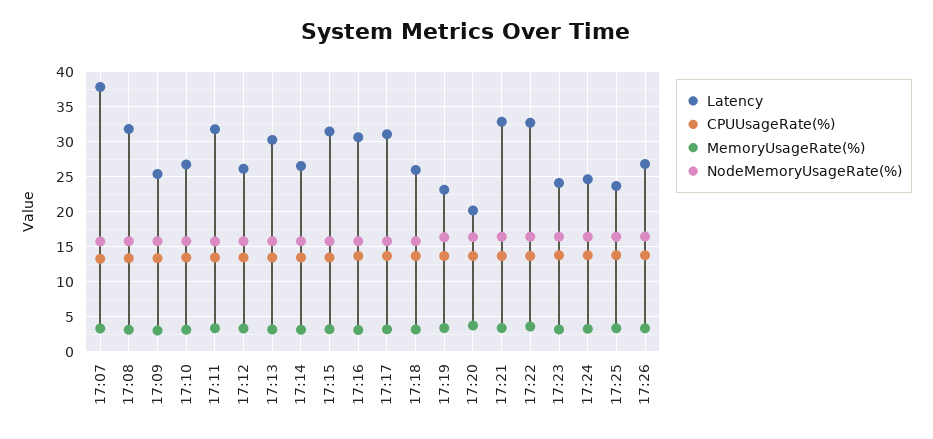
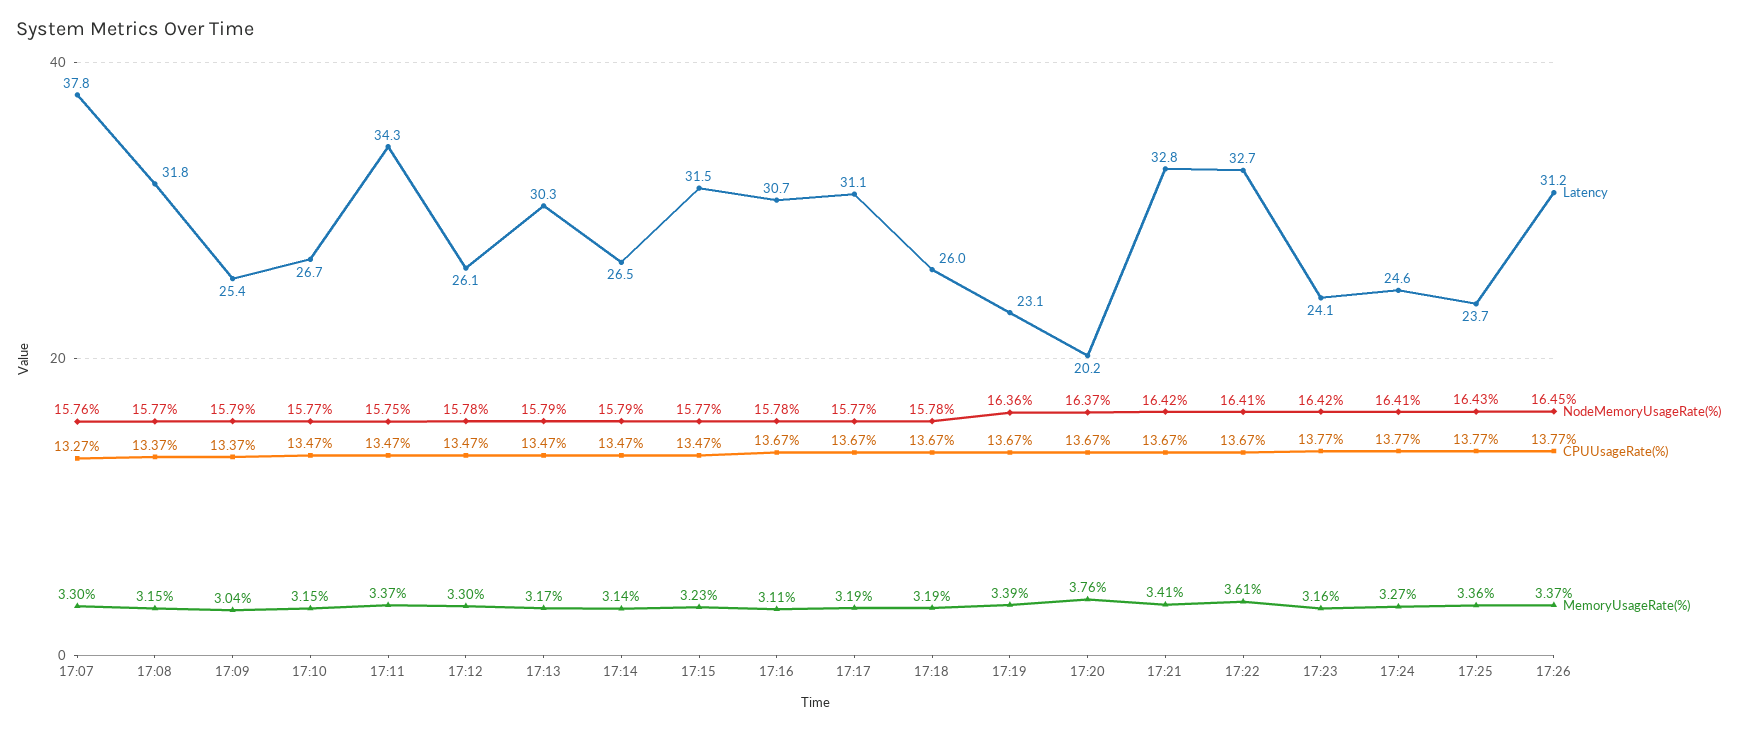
  {
    "Latency": {
      "17:07": 37.8,
      "17:08": 31.8,
      "17:09": 25.4,
      "17:10": 26.7,
-     "17:11": 32,
+     "17:11": 34.3,
      "17:12": 26.1,
      "17:13": 30.3,
      "17:14": 26.5,
      "17:15": 31.5,
      "17:16": 30.7,
      "17:17": 31.1,
      "17:18": 26,
      "17:19": 23.1,
      "17:20": 20.2,
      "17:21": 32.8,
      "17:22": 32.7,
      "17:23": 24.1,
      "17:24": 24.6,
      "17:25": 23.7,
-     "17:26": 27
+     "17:26": 31.2
    },
    "CPUUsageRate(%)": {
      "17:07": 13.27,
      "17:08": 13.37,
      "17:09": 13.37,
      "17:10": 13.47,
      "17:11": 13.47,
      "17:12": 13.47,
      "17:13": 13.47,
      "17:14": 13.47,
      "17:15": 13.47,
      "17:16": 13.67,
      "17:17": 13.67,
      "17:18": 13.67,
      "17:19": 13.67,
      "17:20": 13.67,
      "17:21": 13.67,
      "17:22": 13.67,
      "17:23": 13.77,
      "17:24": 13.77,
      "17:25": 13.77,
      "17:26": 13.77
    },
    "MemoryUsageRate(%)": {
      "17:07": 3.3,
      "17:08": 3.15,
      "17:09": 3.04,
      "17:10": 3.15,
      "17:11": 3.37,
      "17:12": 3.3,
      "17:13": 3.17,
      "17:14": 3.14,
      "17:15": 3.23,
      "17:16": 3.11,
      "17:17": 3.19,
      "17:18": 3.19,
      "17:19": 3.39,
      "17:20": 3.76,
      "17:21": 3.41,
      "17:22": 3.61,
      "17:23": 3.16,
      "17:24": 3.27,
      "17:25": 3.36,
      "17:26": 3.37
    },
    "NodeMemoryUsageRate(%)": {
      "17:07": 15.76,
      "17:08": 15.77,
      "17:09": 15.79,
      "17:10": 15.77,
      "17:11": 15.75,
      "17:12": 15.78,
      "17:13": 15.79,
      "17:14": 15.79,
      "17:15": 15.77,
      "17:16": 15.78,
      "17:17": 15.77,
      "17:18": 15.78,
      "17:19": 16.36,
      "17:20": 16.37,
      "17:21": 16.42,
      "17:22": 16.41,
      "17:23": 16.42,
      "17:24": 16.41,
      "17:25": 16.43,
      "17:26": 16.45
    }
  }

